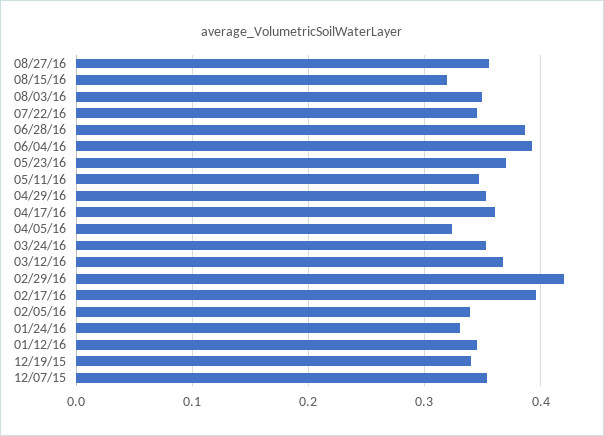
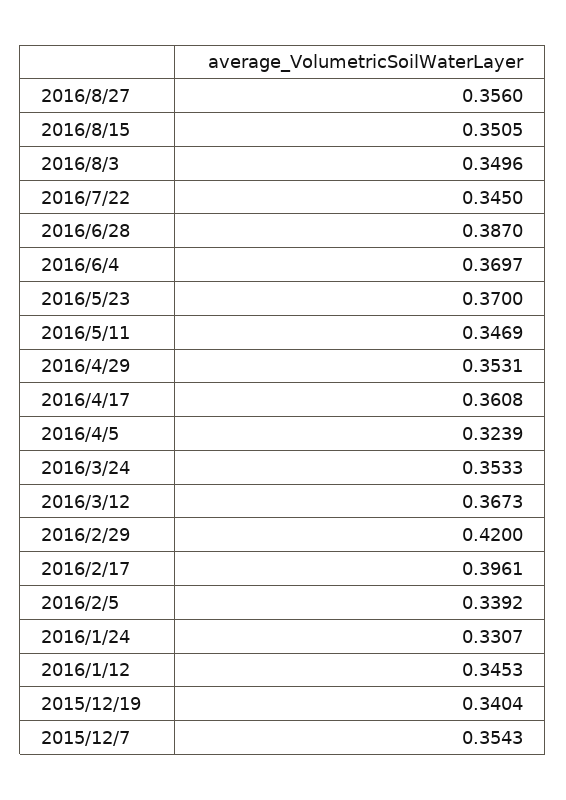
  {
    "08/27/16": 0.356,
-   "08/15/16": 0.32,
+   "08/15/16": 0.3505,
    "08/03/16": 0.3496,
    "07/22/16": 0.345,
    "06/28/16": 0.387,
-   "06/04/16": 0.39,
+   "06/04/16": 0.3697,
    "05/23/16": 0.37,
    "05/11/16": 0.3469,
    "04/29/16": 0.3531,
    "04/17/16": 0.3608,
    "04/05/16": 0.3239,
    "03/24/16": 0.3533,
    "03/12/16": 0.3673,
    "02/29/16": 0.42,
    "02/17/16": 0.3961,
    "02/05/16": 0.3392,
    "01/24/16": 0.3307,
    "01/12/16": 0.3453,
    "12/19/15": 0.3404,
    "12/07/15": 0.3543
  }

